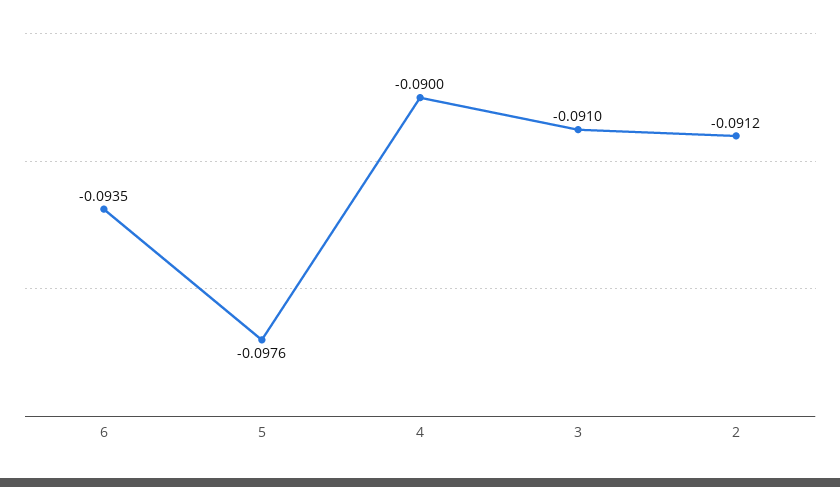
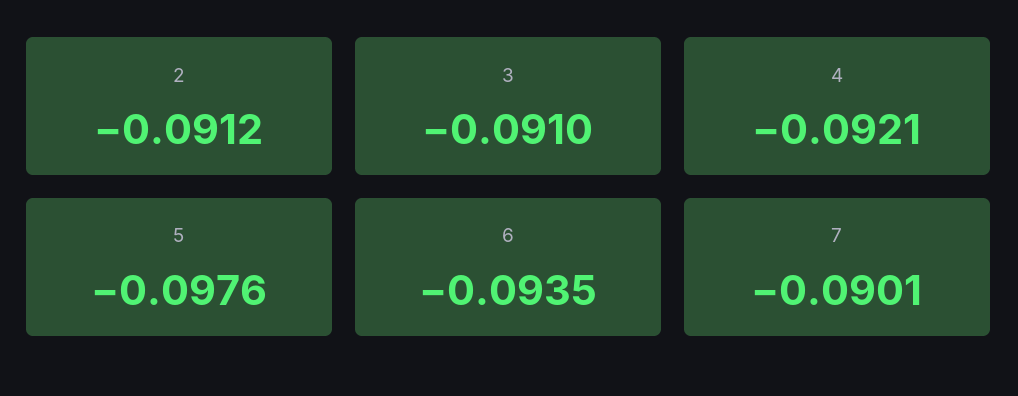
  {
    "6": -0.0935,
    "5": -0.0976,
-   "4": -0.09,
+   "4": -0.0921,
    "3": -0.091,
-   "2": -0.0912
+   "2": -0.0912,
+   "7": -0.0901
  }

